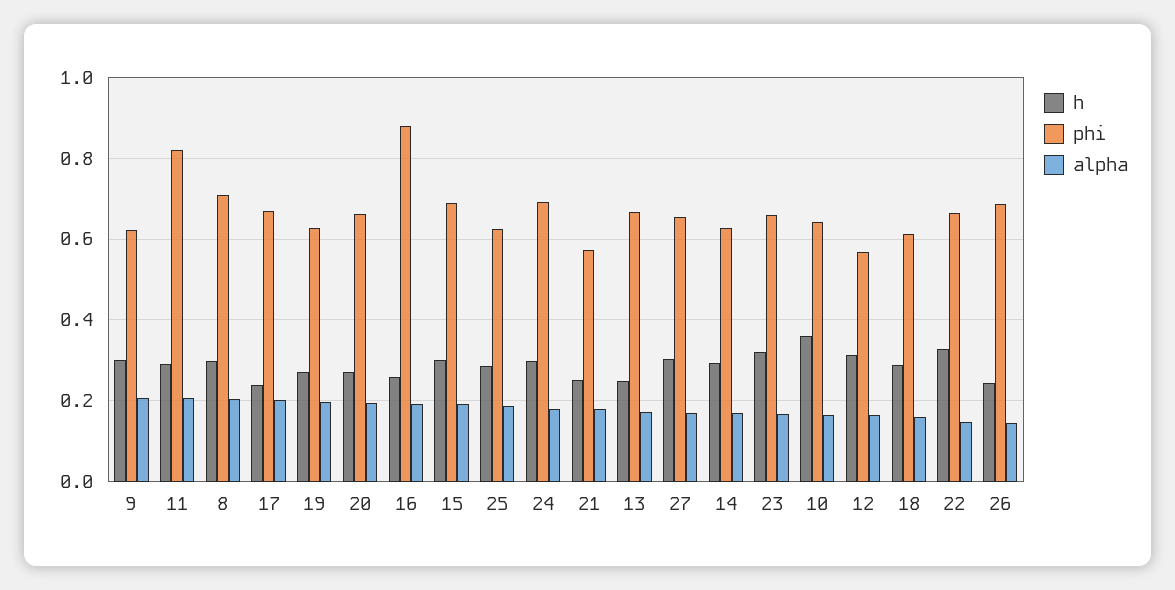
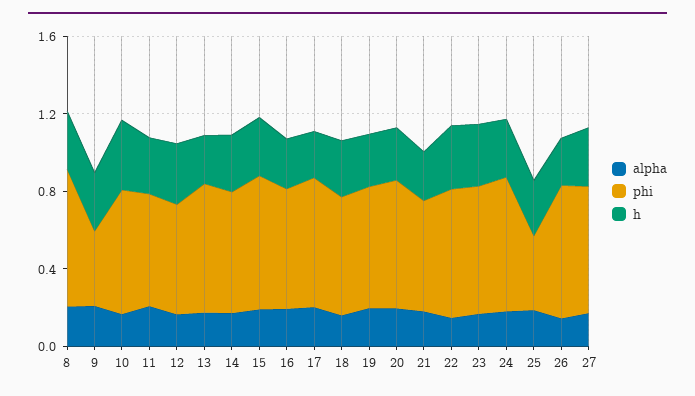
  {
    "h": {
      "9": 0.3,
      "11": 0.3,
      "8": 0.3,
      "17": 0.24,
      "19": 0.28,
      "20": 0.28,
      "16": 0.26,
      "15": 0.3,
      "25": 0.28,
      "24": 0.3,
      "21": 0.26,
      "13": 0.24,
      "27": 0.3,
      "14": 0.3,
      "23": 0.32,
      "10": 0.36,
      "12": 0.32,
      "18": 0.28,
      "22": 0.32,
      "26": 0.24
    },
    "phi": {
-     "9": 0.62,
+     "9": 0.4,
-     "11": 0.82,
+     "11": 0.6,
      "8": 0.7,
      "17": 0.66,
      "19": 0.62,
      "20": 0.66,
-     "16": 0.88,
+     "16": 0.6,
      "15": 0.68,
-     "25": 0.62,
+     "25": 0.4,
      "24": 0.7,
      "21": 0.58,
      "13": 0.66,
      "27": 0.66,
      "14": 0.62,
      "23": 0.66,
      "10": 0.64,
      "12": 0.56,
      "18": 0.62,
      "22": 0.66,
      "26": 0.68
    },
    "alpha": {
      "9": 0.2,
      "11": 0.2,
      "8": 0.2,
      "17": 0.2,
      "19": 0.2,
      "20": 0.2,
      "16": 0.2,
      "15": 0.2,
      "25": 0.18,
      "24": 0.18,
      "21": 0.18,
      "13": 0.18,
      "27": 0.18,
      "14": 0.18,
      "23": 0.16,
      "10": 0.16,
      "12": 0.16,
      "18": 0.16,
      "22": 0.14,
      "26": 0.14
    }
  }

